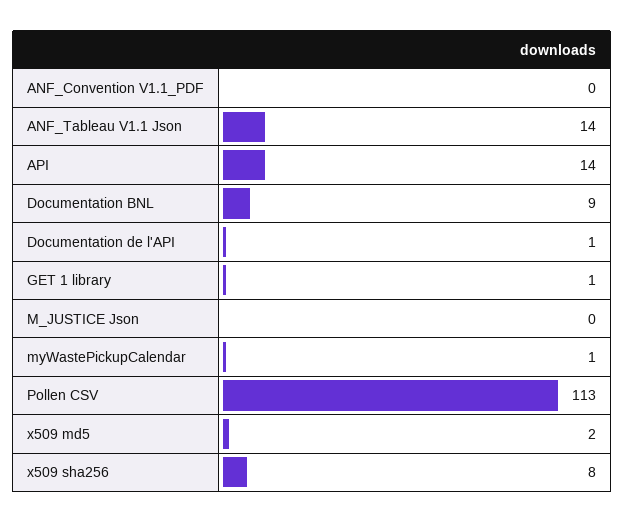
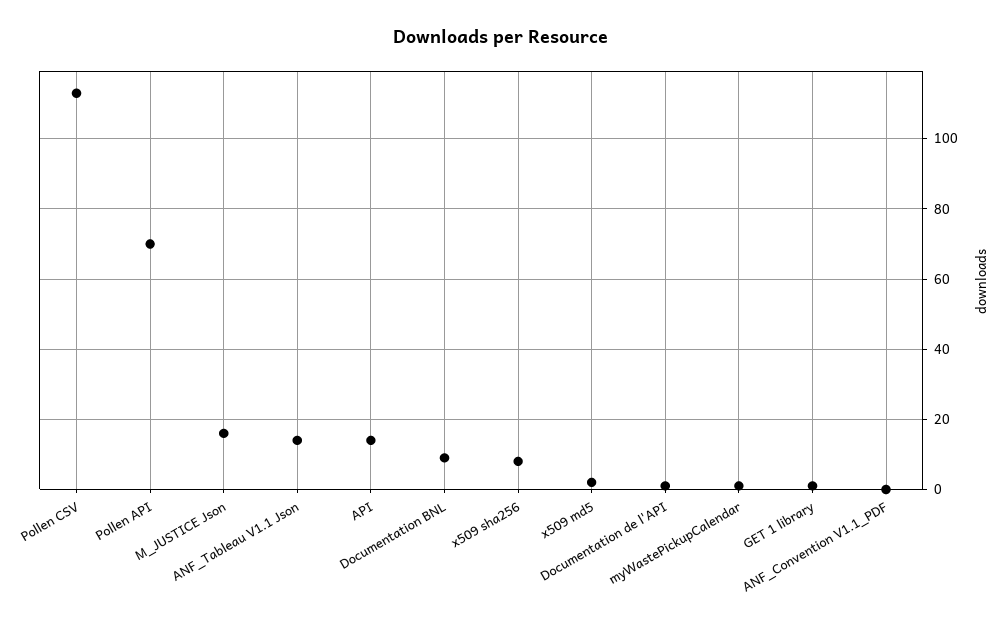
  {
    "ANF_Convention V1.1_PDF": 0,
    "ANF_Tableau V1.1 Json": 14,
    "API": 14,
    "Documentation BNL": 9,
    "Documentation de l'API": 1,
    "GET 1 library": 1,
-   "M_JUSTICE Json": 0,
+   "M_JUSTICE Json": 15,
    "myWastePickupCalendar": 1,
    "Pollen CSV": 113,
    "x509 md5": 2,
-   "x509 sha256": 8
+   "x509 sha256": 8,
+   "Pollen API": 70
  }

